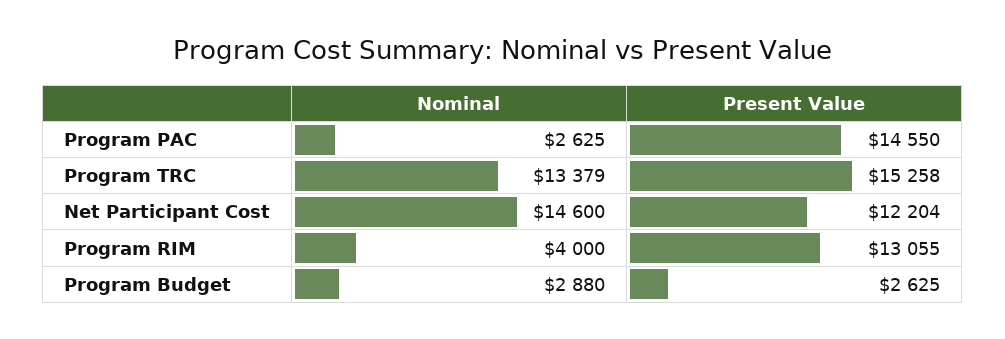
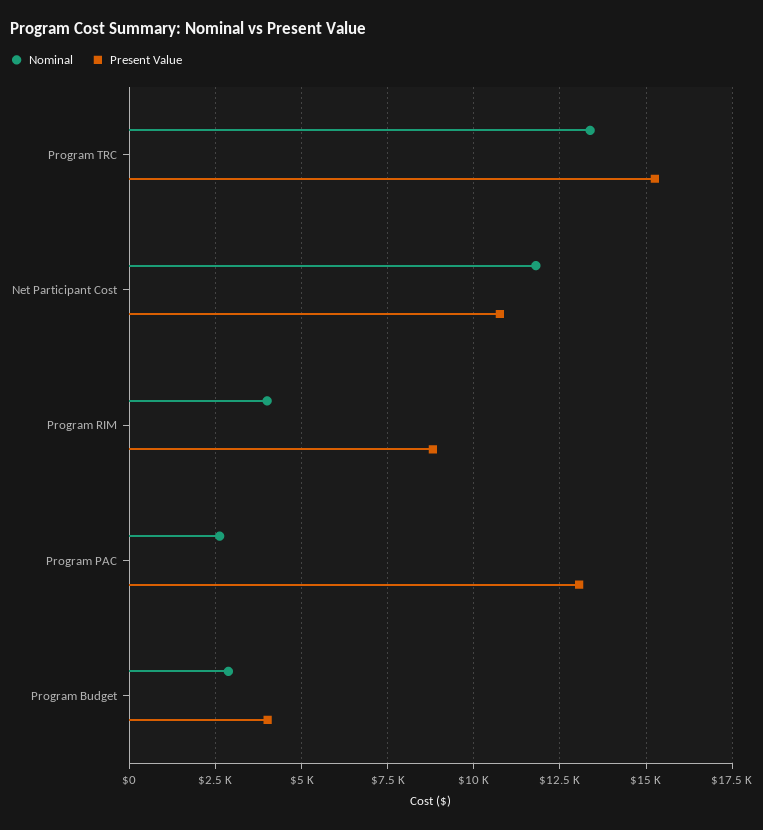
  {
    "Nominal": {
      "Program PAC": 2625,
      "Program TRC": 13379,
-     "Net Participant Cost": 14600,
+     "Net Participant Cost": 11750,
      "Program RIM": 4000,
      "Program Budget": 2880
    },
    "Present Value": {
-     "Program PAC": 14550,
+     "Program PAC": 13000,
      "Program TRC": 15258,
-     "Net Participant Cost": 12204,
+     "Net Participant Cost": 10750,
-     "Program RIM": 13055,
+     "Program RIM": 8750,
-     "Program Budget": 2625
+     "Program Budget": 4000
    }
  }

